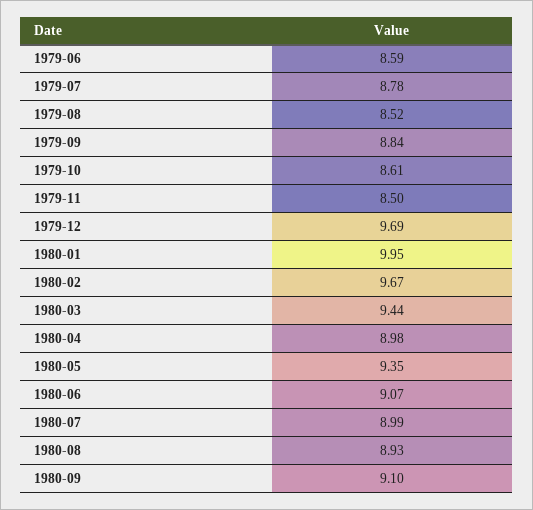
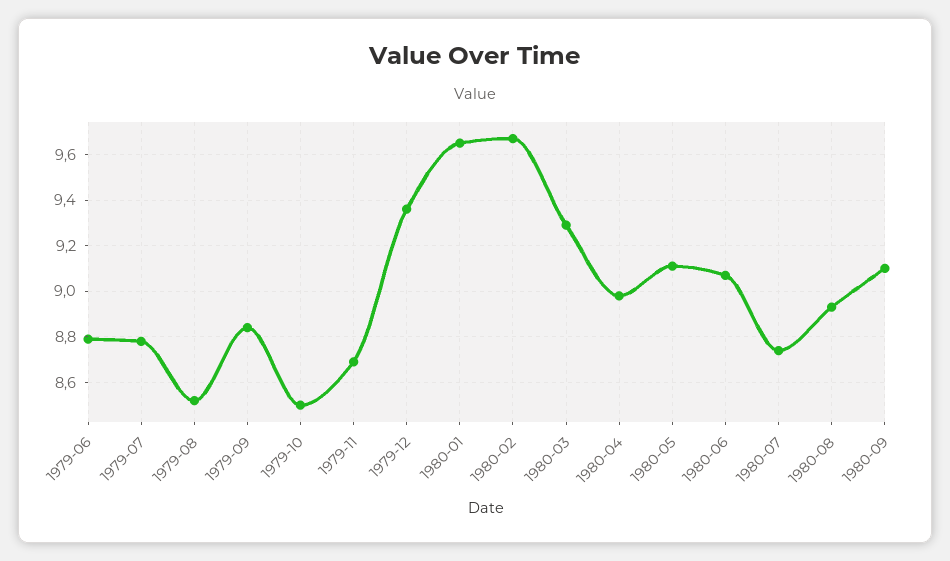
  {
-   "1979-06": 8.59,
+   "1979-06": 8.8,
    "1979-07": 8.78,
    "1979-08": 8.52,
    "1979-09": 8.84,
-   "1979-10": 8.61,
+   "1979-10": 8.5,
-   "1979-11": 8.5,
+   "1979-11": 8.7,
-   "1979-12": 9.69,
+   "1979-12": 9.35,
-   "1980-01": 9.95,
+   "1980-01": 9.65,
    "1980-02": 9.67,
-   "1980-03": 9.44,
+   "1980-03": 9.3,
    "1980-04": 8.98,
-   "1980-05": 9.35,
+   "1980-05": 9.1,
    "1980-06": 9.07,
-   "1980-07": 8.99,
+   "1980-07": 8.75,
    "1980-08": 8.93,
    "1980-09": 9.1
  }

